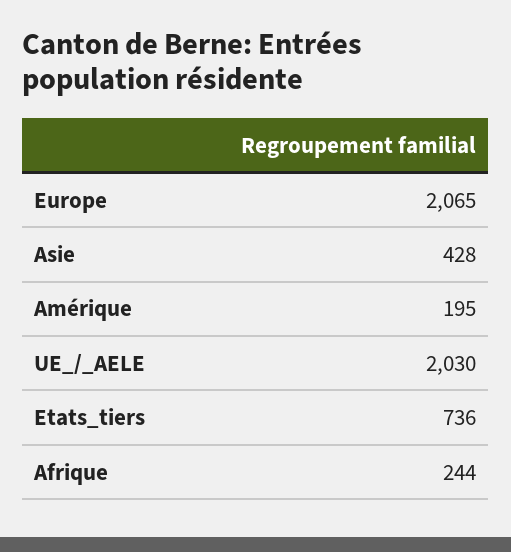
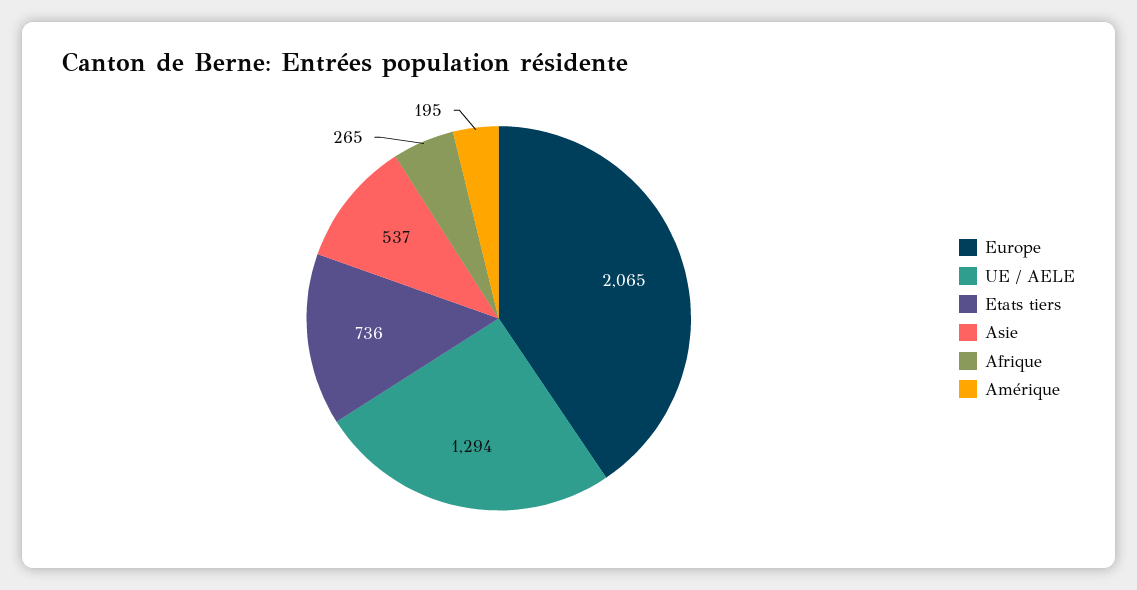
  {
    "Europe": 2065,
-   "Asie": 428,
+   "Asie": 537,
    "Amérique": 195,
-   "UE_/_AELE": 2030,
+   "UE_/_AELE": 1294,
    "Etats_tiers": 736,
-   "Afrique": 244
+   "Afrique": 265
  }

